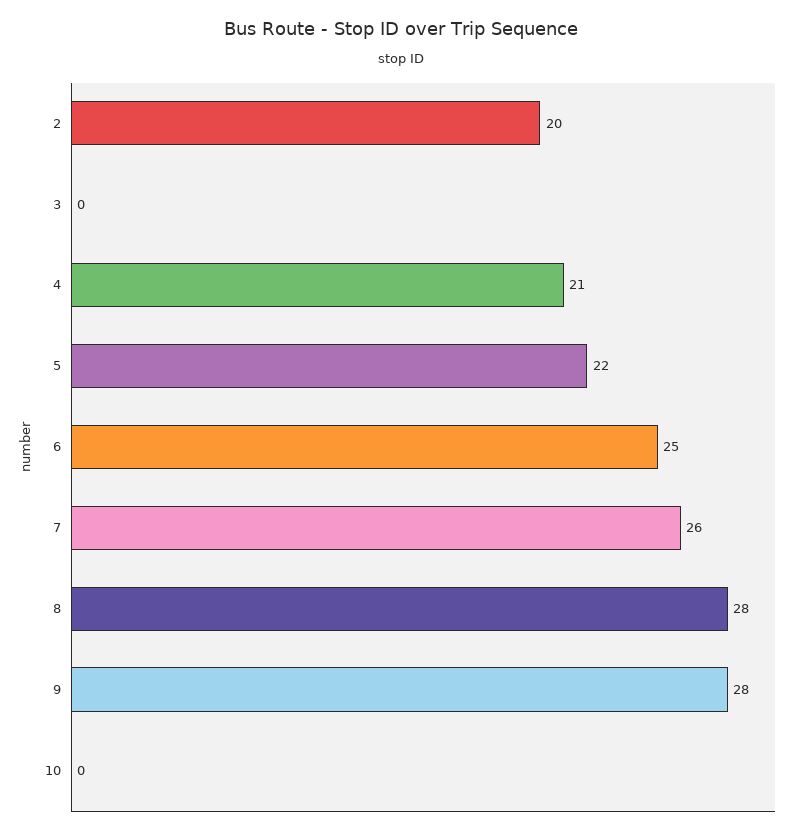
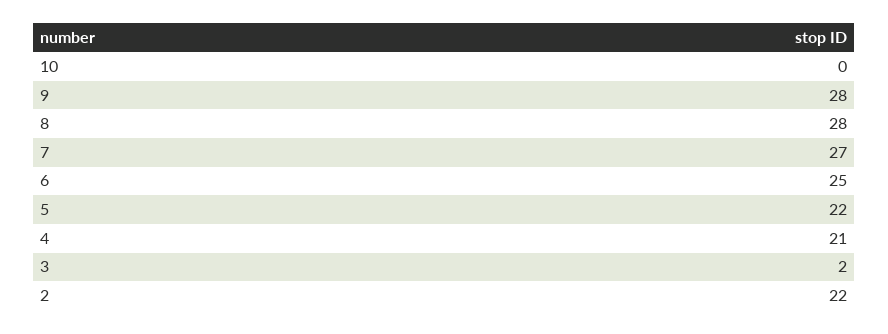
  {
-   "2": 20,
+   "2": 22,
-   "3": 0,
+   "3": 2,
    "4": 21,
    "5": 22,
    "6": 25,
-   "7": 26,
+   "7": 27,
    "8": 28,
    "9": 28,
    "10": 0
  }

